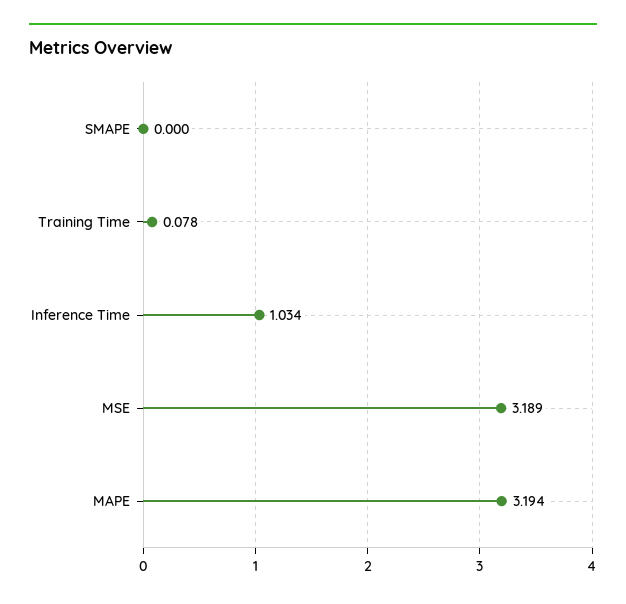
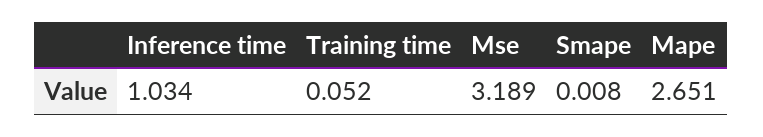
  {
-   "SMAPE": 0,
+   "SMAPE": 0.008,
-   "Training Time": 0.078,
+   "Training Time": 0.052,
    "Inference Time": 1.034,
    "MSE": 3.189,
-   "MAPE": 3.194
+   "MAPE": 2.651
  }

